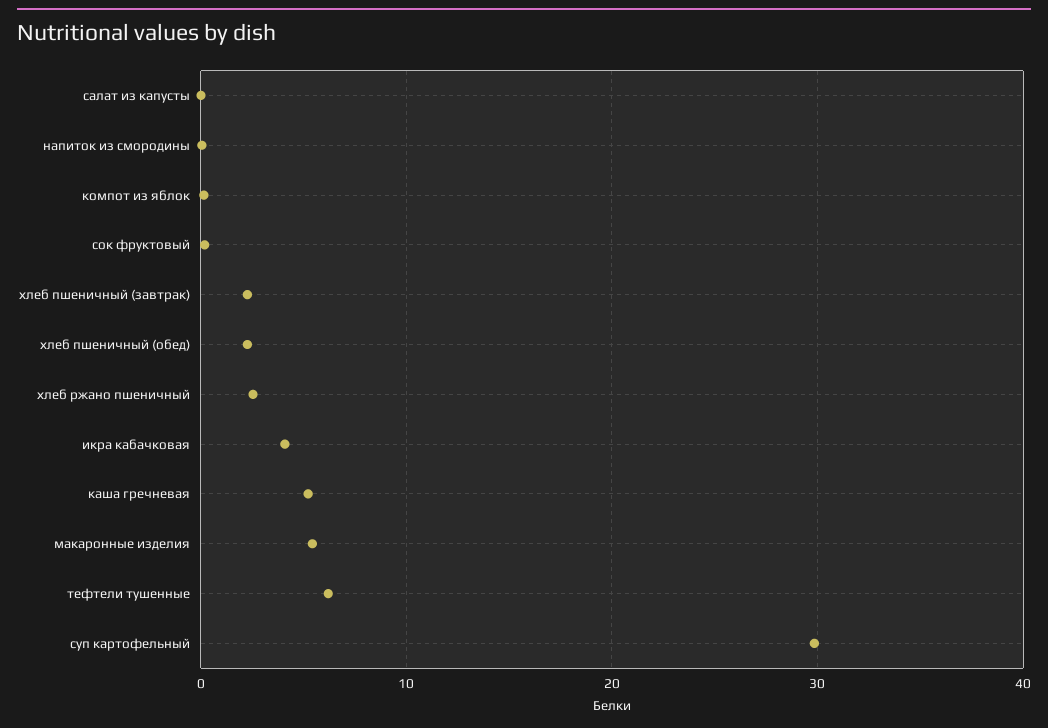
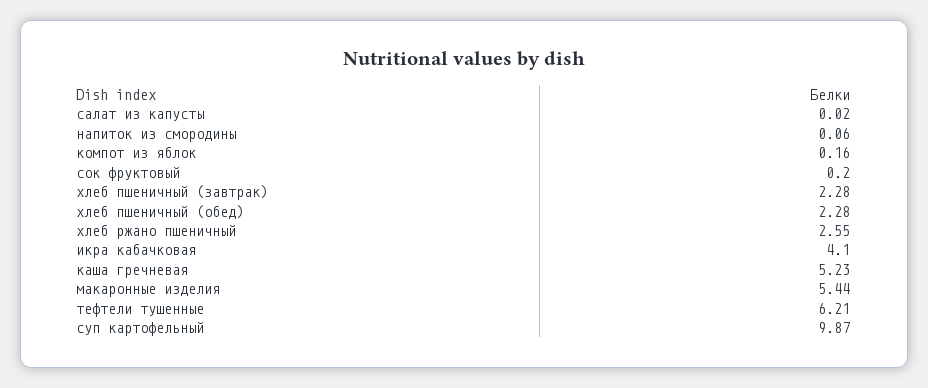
  {
    "салат из капусты": 0.02,
    "напиток из смородины": 0.06,
    "компот из яблок": 0.16,
    "сок фруктовый": 0.2,
    "хлеб пшеничный (завтрак)": 2.28,
    "хлеб пшеничный (обед)": 2.28,
    "хлеб ржано пшеничный": 2.55,
    "икра кабачковая": 4.1,
    "каша гречневая": 5.23,
    "макаронные изделия": 5.44,
    "тефтели тушенные": 6.21,
-   "суп картофельный": 30
+   "суп картофельный": 9.87
  }

